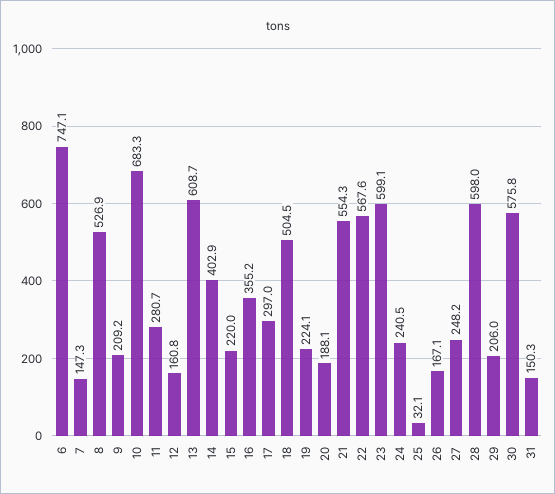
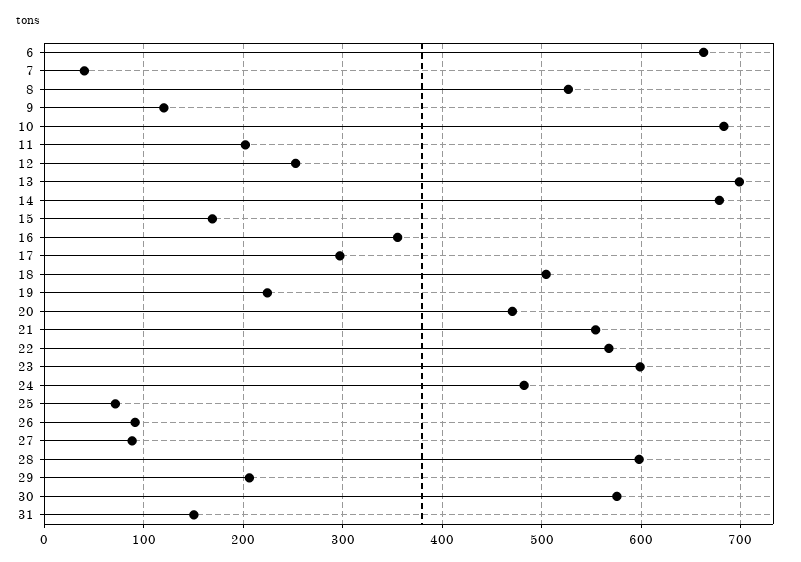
  {
-   "6": 747.1,
+   "6": 660,
-   "7": 147.3,
+   "7": 40,
    "8": 526.9,
-   "9": 209.2,
+   "9": 120,
    "10": 683.3,
-   "11": 280.7,
+   "11": 200,
-   "12": 160.8,
+   "12": 250,
-   "13": 608.7,
+   "13": 700,
-   "14": 402.9,
+   "14": 680,
-   "15": 220,
+   "15": 170,
    "16": 355.2,
    "17": 297,
    "18": 504.5,
    "19": 224.1,
-   "20": 188.1,
+   "20": 470,
    "21": 554.3,
    "22": 567.6,
    "23": 599.1,
-   "24": 240.5,
+   "24": 480,
-   "25": 32.1,
+   "25": 70,
-   "26": 167.1,
+   "26": 90,
-   "27": 248.2,
+   "27": 90,
    "28": 598,
    "29": 206,
    "30": 575.8,
    "31": 150.3
  }

